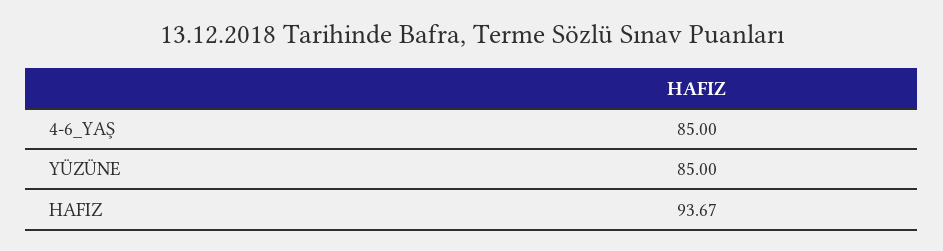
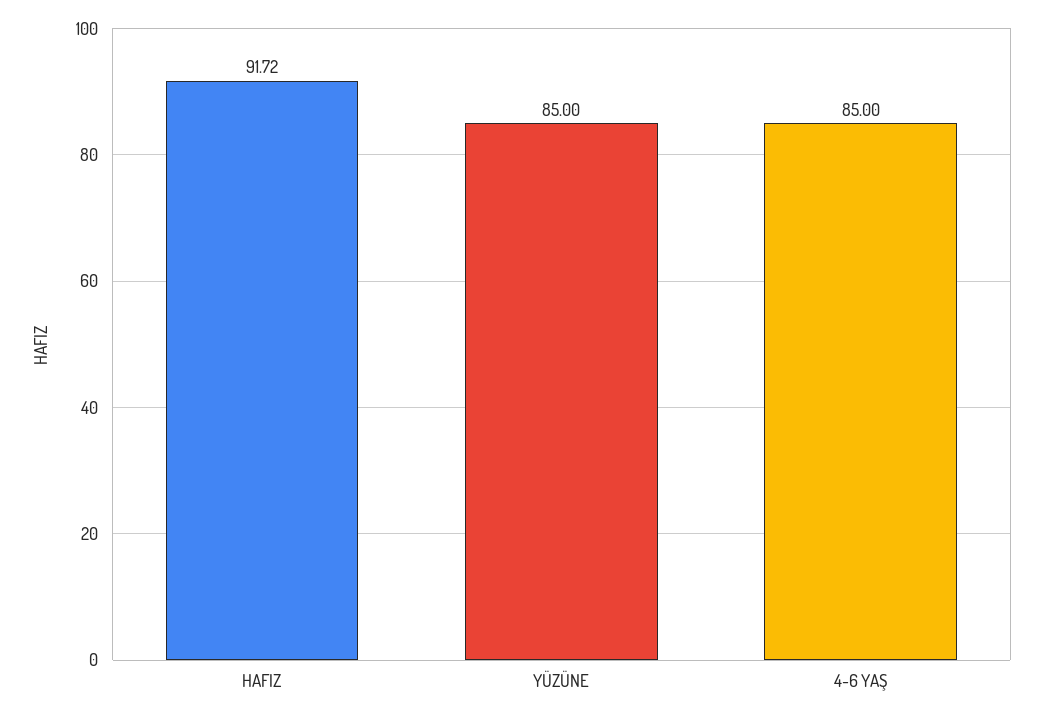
  {
    "4-6_YAŞ": 85,
    "YÜZÜNE": 85,
-   "HAFIZ": 93.67
+   "HAFIZ": 91.72
  }

